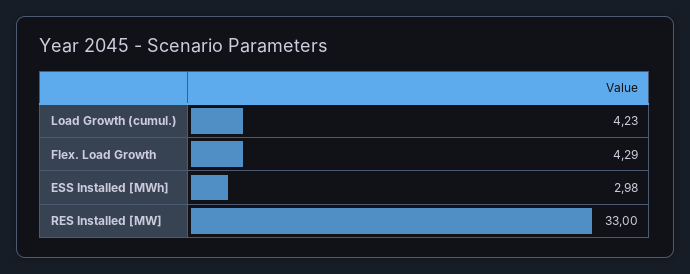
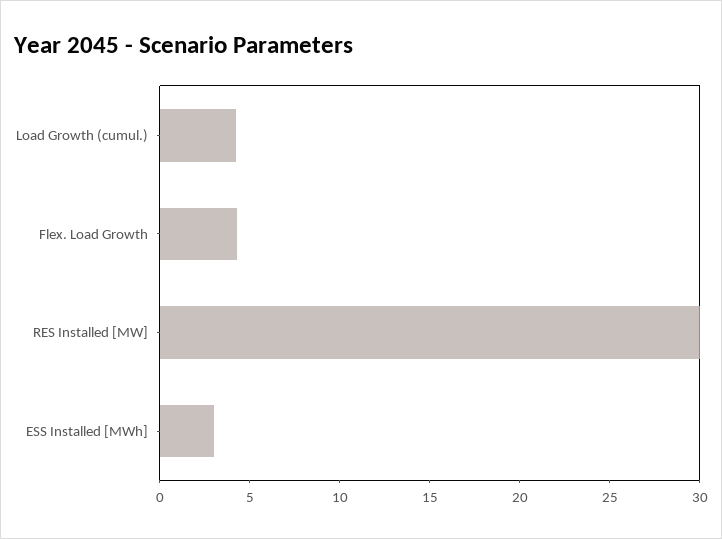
  {
    "Load Growth (cumul.)": 4.23,
    "Flex. Load Growth": 4.29,
    "ESS Installed [MWh]": 2.98,
-   "RES Installed [MW]": 33
+   "RES Installed [MW]": 30
  }

